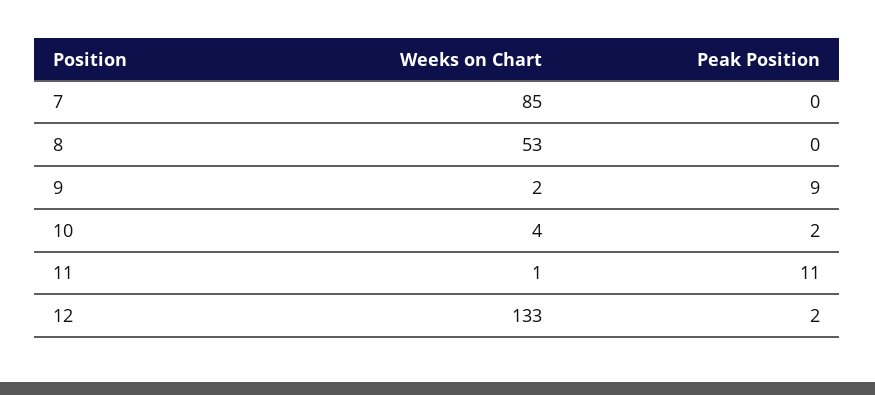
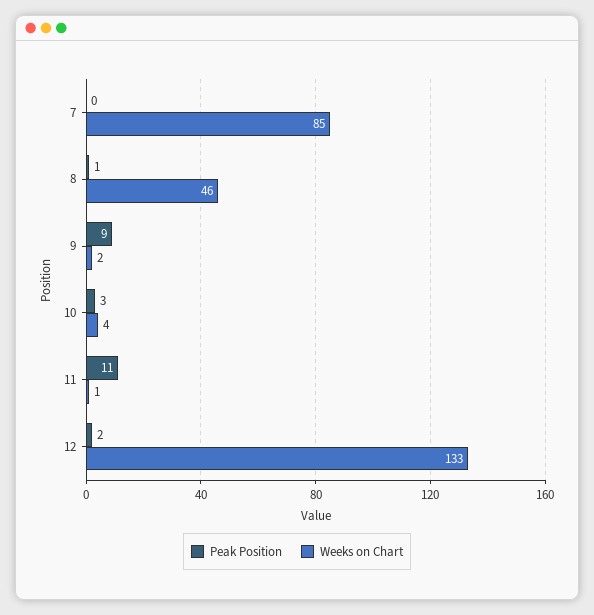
  {
    "Weeks on Chart": {
      "7": 85,
-     "8": 53,
+     "8": 46,
      "9": 2,
      "10": 4,
      "11": 1,
      "12": 133
    },
    "Peak Position": {
      "7": 0,
-     "8": 0,
+     "8": 1,
      "9": 9,
-     "10": 2,
+     "10": 3,
      "11": 11,
      "12": 2
    }
  }

